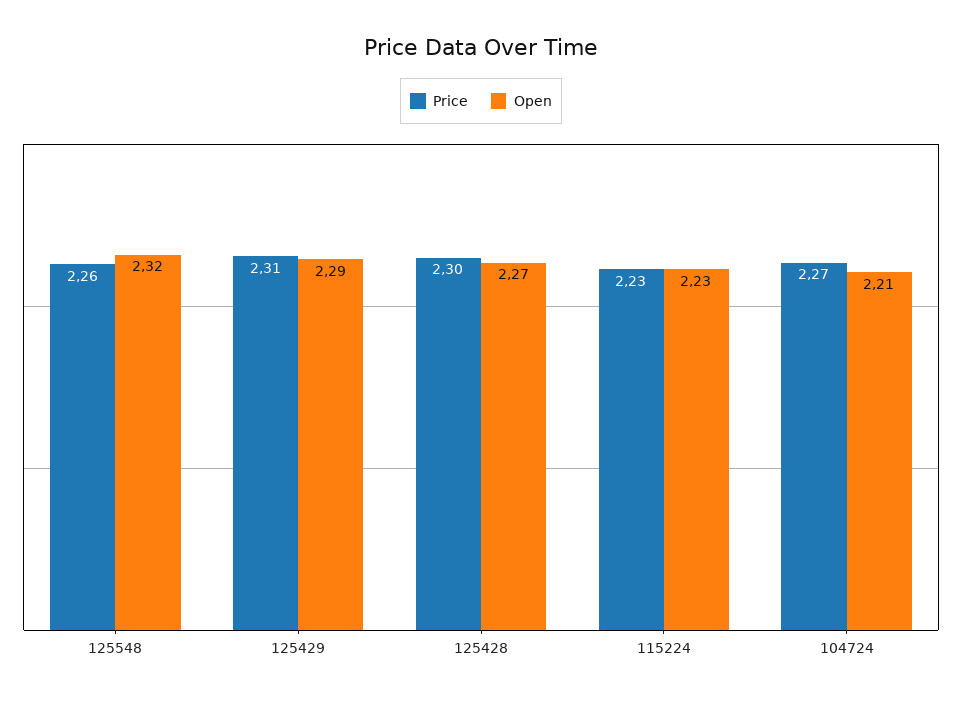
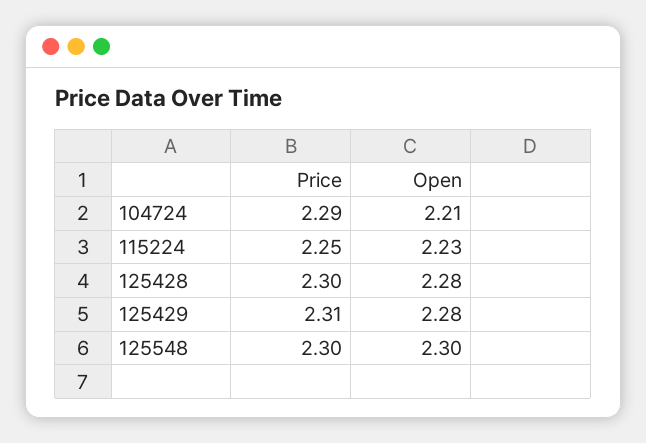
  {
    "Price": {
-     "125548": 2.26,
+     "125548": 2.3,
      "125429": 2.31,
      "125428": 2.3,
-     "115224": 2.23,
+     "115224": 2.25,
-     "104724": 2.27
+     "104724": 2.29
    },
    "Open": {
-     "125548": 2.32,
+     "125548": 2.3,
-     "125429": 2.29,
+     "125429": 2.28,
-     "125428": 2.27,
+     "125428": 2.28,
      "115224": 2.23,
      "104724": 2.21
    }
  }

